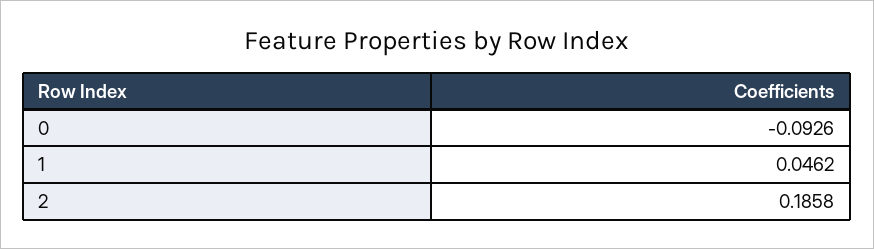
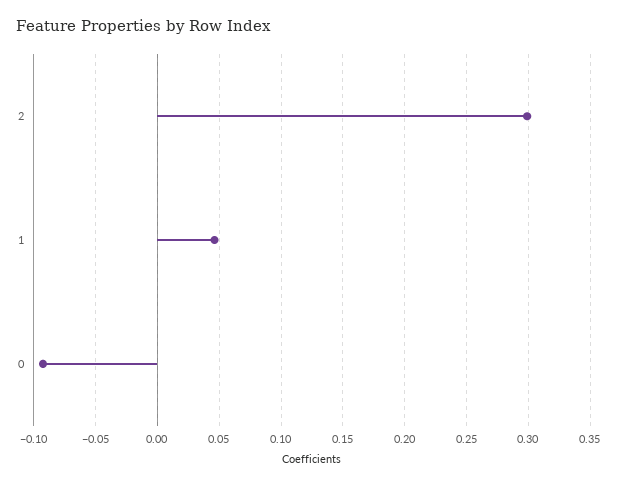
  {
    "0": -0.0926,
    "1": 0.0462,
-   "2": 0.1858
+   "2": 0.3
  }

